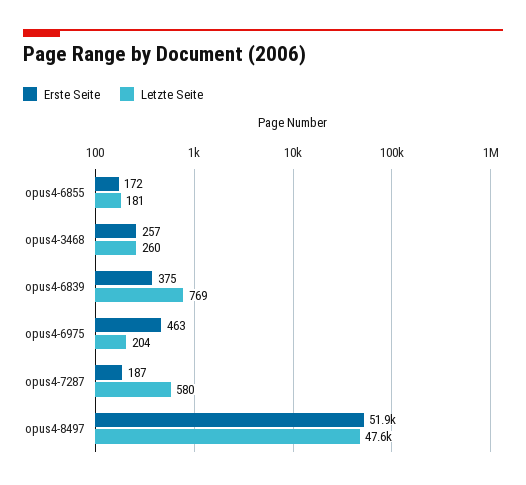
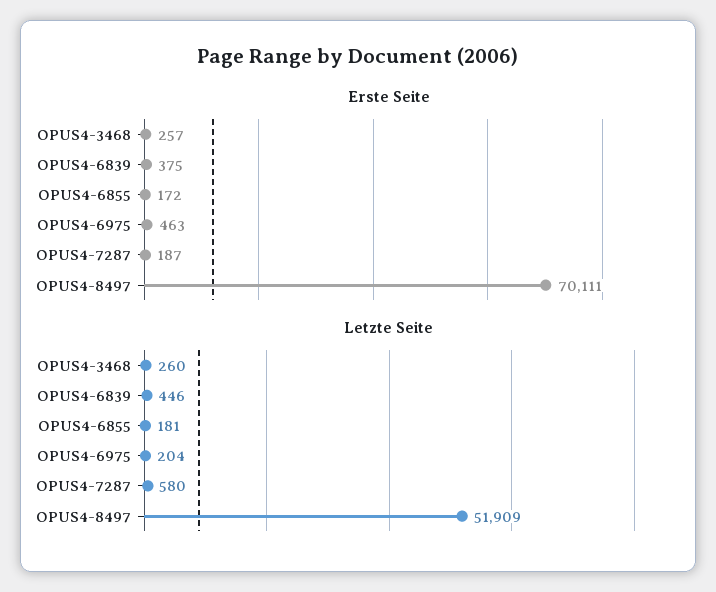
  {
    "Erste Seite": {
      "opus4-6855": 172,
      "opus4-3468": 257,
      "opus4-6839": 375,
      "opus4-6975": 463,
      "opus4-7287": 187,
-     "opus4-8497": 51900
+     "opus4-8497": 70111
    },
    "Letzte Seite": {
      "opus4-6855": 181,
      "opus4-3468": 260,
-     "opus4-6839": 769,
+     "opus4-6839": 446,
      "opus4-6975": 204,
      "opus4-7287": 580,
-     "opus4-8497": 47600
+     "opus4-8497": 51909
    }
  }

